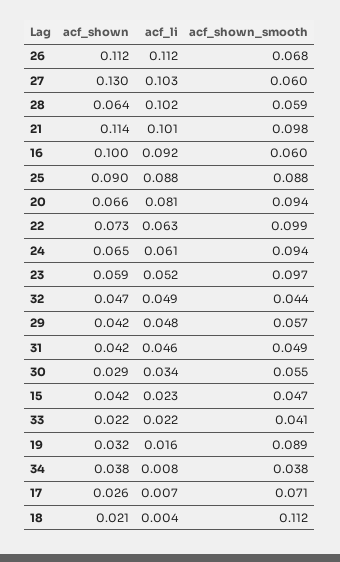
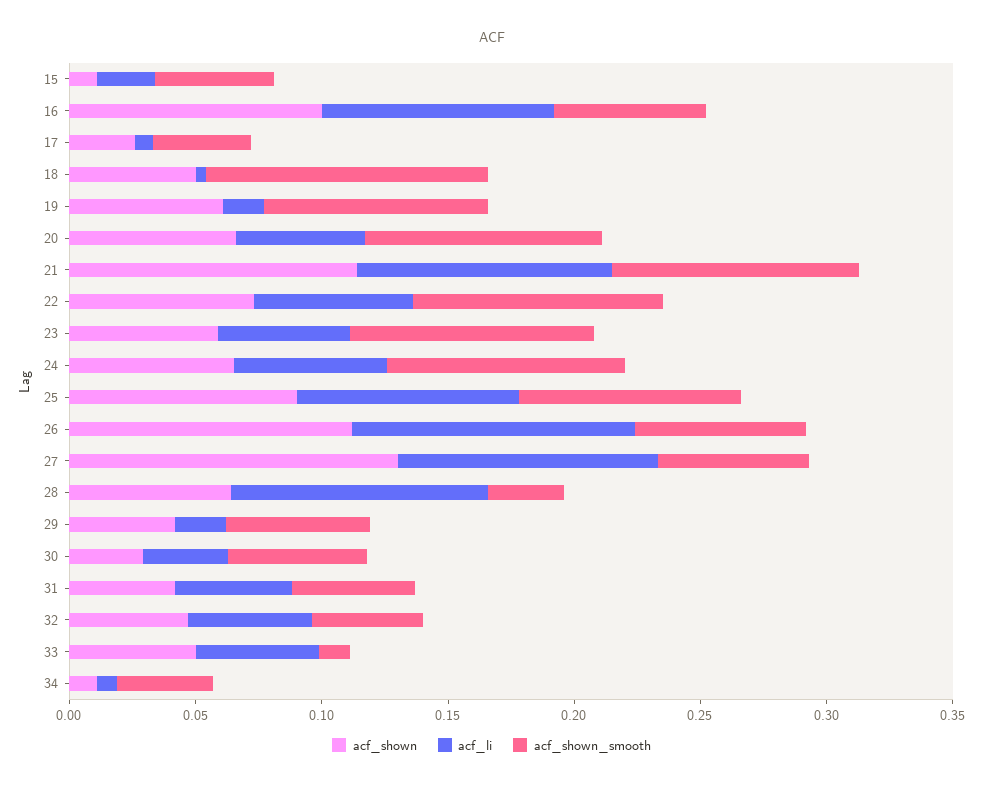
  {
    "acf_shown": {
      "26": 0.112,
      "27": 0.13,
      "28": 0.064,
      "21": 0.114,
      "16": 0.1,
      "25": 0.09,
      "20": 0.066,
      "22": 0.073,
      "24": 0.065,
      "23": 0.059,
      "32": 0.047,
      "29": 0.042,
      "31": 0.042,
      "30": 0.029,
-     "15": 0.042,
+     "15": 0.01,
-     "33": 0.022,
+     "33": 0.05,
-     "19": 0.032,
+     "19": 0.06,
-     "34": 0.038,
+     "34": 0.01,
      "17": 0.026,
-     "18": 0.021
+     "18": 0.05
    },
    "acf_li": {
      "26": 0.112,
      "27": 0.103,
      "28": 0.102,
      "21": 0.101,
      "16": 0.092,
      "25": 0.088,
-     "20": 0.081,
+     "20": 0.05,
      "22": 0.063,
      "24": 0.061,
      "23": 0.052,
      "32": 0.049,
-     "29": 0.048,
+     "29": 0.02,
      "31": 0.046,
      "30": 0.034,
      "15": 0.023,
-     "33": 0.022,
+     "33": 0.05,
      "19": 0.016,
      "34": 0.008,
      "17": 0.007,
      "18": 0.004
    },
    "acf_shown_smooth": {
      "26": 0.068,
      "27": 0.06,
-     "28": 0.059,
+     "28": 0.03,
      "21": 0.098,
      "16": 0.06,
      "25": 0.088,
      "20": 0.094,
      "22": 0.099,
      "24": 0.094,
      "23": 0.097,
      "32": 0.044,
      "29": 0.057,
      "31": 0.049,
      "30": 0.055,
      "15": 0.047,
-     "33": 0.041,
+     "33": 0.01,
      "19": 0.089,
      "34": 0.038,
-     "17": 0.071,
+     "17": 0.04,
      "18": 0.112
    }
  }

